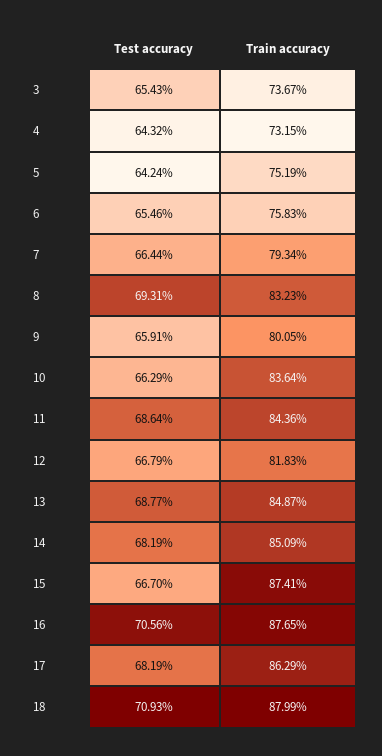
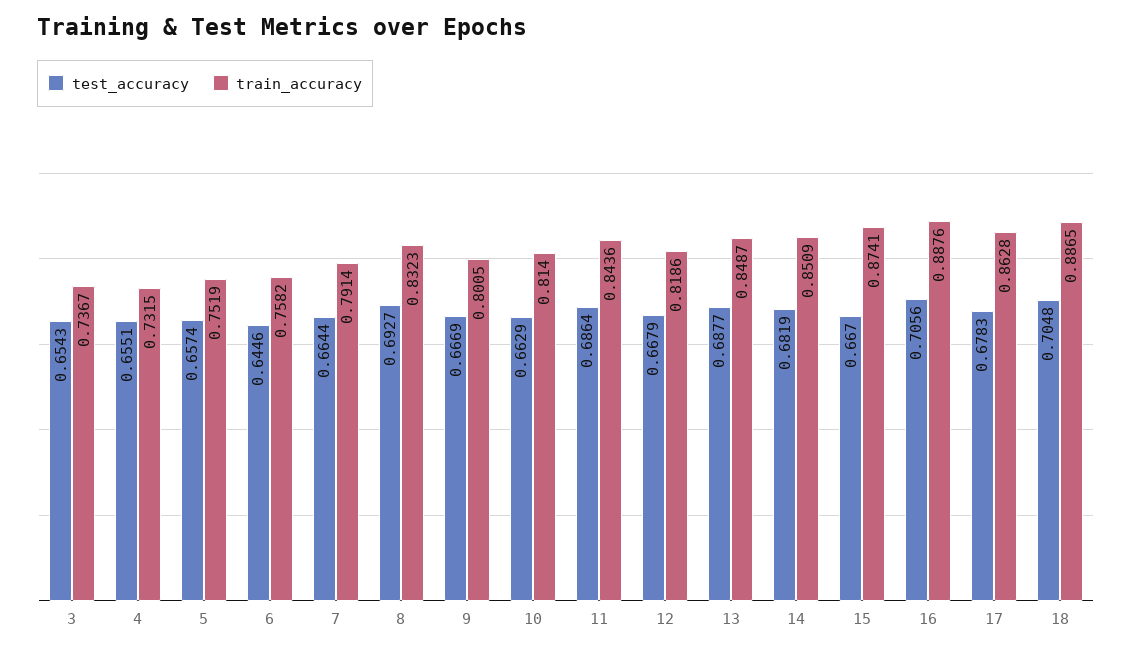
  {
    "Test accuracy": {
      "3": 0.6543,
-     "4": 0.6432,
+     "4": 0.6551,
-     "5": 0.6424,
+     "5": 0.6574,
-     "6": 0.6546,
+     "6": 0.6446,
      "7": 0.6644,
-     "8": 0.6931,
+     "8": 0.6927,
-     "9": 0.6591,
+     "9": 0.6669,
      "10": 0.6629,
      "11": 0.6864,
      "12": 0.6679,
      "13": 0.6877,
      "14": 0.6819,
      "15": 0.667,
      "16": 0.7056,
-     "17": 0.6819,
+     "17": 0.6783,
-     "18": 0.7093
+     "18": 0.7048
    },
    "Train accuracy": {
      "3": 0.7367,
      "4": 0.7315,
      "5": 0.7519,
-     "6": 0.7583,
+     "6": 0.7582,
-     "7": 0.7934,
+     "7": 0.7914,
      "8": 0.8323,
      "9": 0.8005,
-     "10": 0.8364,
+     "10": 0.814,
      "11": 0.8436,
-     "12": 0.8183,
+     "12": 0.8186,
      "13": 0.8487,
      "14": 0.8509,
      "15": 0.8741,
-     "16": 0.8765,
+     "16": 0.8876,
-     "17": 0.8629,
+     "17": 0.8628,
-     "18": 0.8799
+     "18": 0.8865
    }
  }

